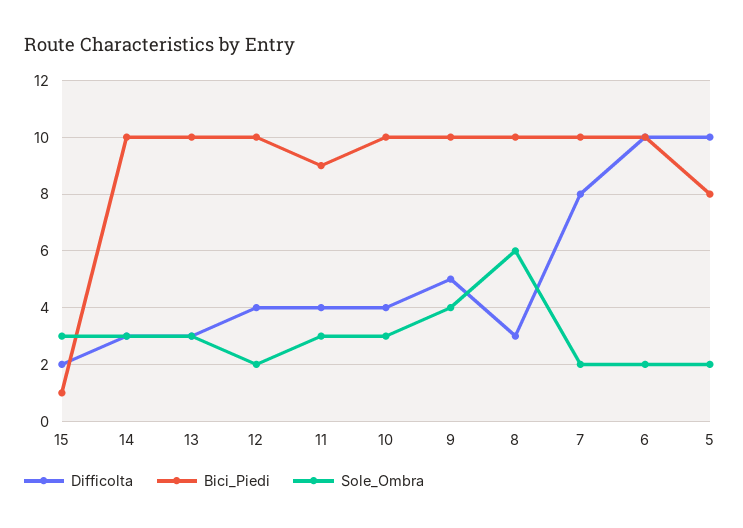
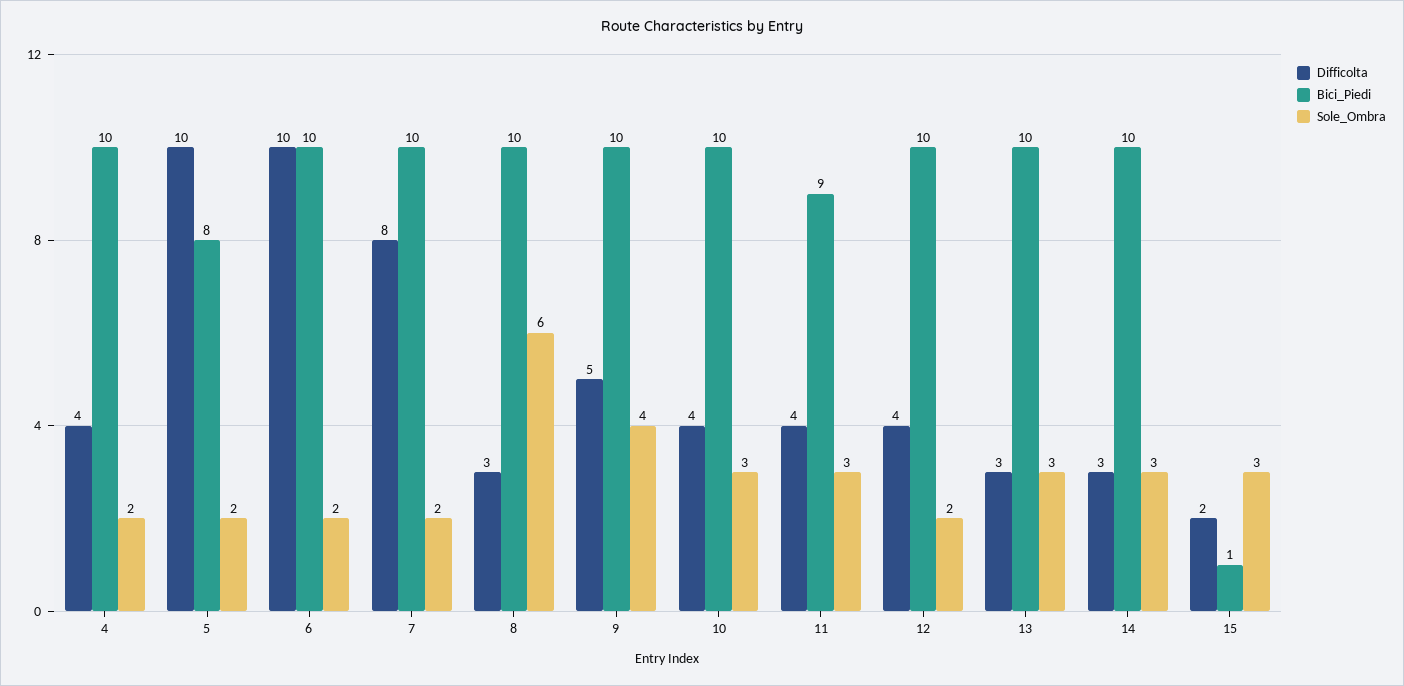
  {
    "Difficolta": {
      "15": 2,
      "14": 3,
      "13": 3,
      "12": 4,
      "11": 4,
      "10": 4,
      "9": 5,
      "8": 3,
      "7": 8,
      "6": 10,
-     "5": 10
+     "5": 10,
+     "4": 4
    },
    "Bici_Piedi": {
      "15": 1,
      "14": 10,
      "13": 10,
      "12": 10,
      "11": 9,
      "10": 10,
      "9": 10,
      "8": 10,
      "7": 10,
      "6": 10,
-     "5": 8
+     "5": 8,
+     "4": 10
    },
    "Sole_Ombra": {
      "15": 3,
      "14": 3,
      "13": 3,
      "12": 2,
      "11": 3,
      "10": 3,
      "9": 4,
      "8": 6,
      "7": 2,
      "6": 2,
-     "5": 2
+     "5": 2,
+     "4": 2
    }
  }

